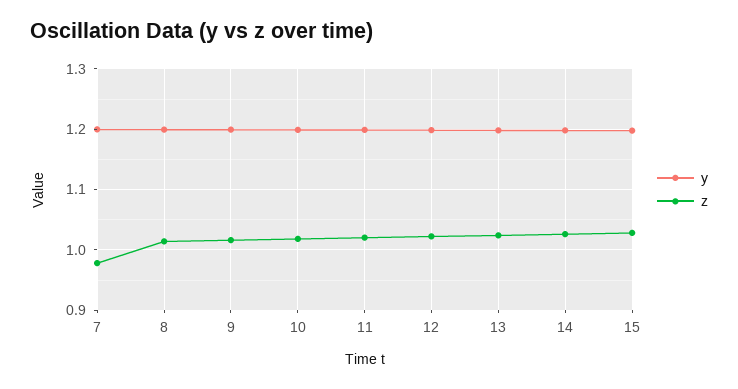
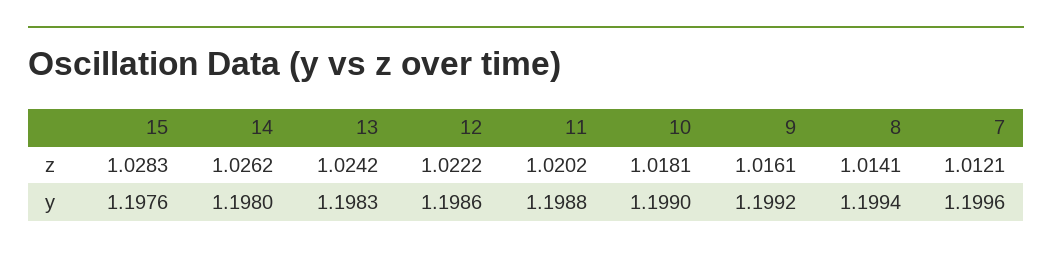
  {
    "y": {
      "7": 1.1996,
      "8": 1.1994,
      "9": 1.1992,
      "10": 1.199,
      "11": 1.1988,
      "12": 1.1986,
      "13": 1.1983,
      "14": 1.198,
      "15": 1.1976
    },
    "z": {
-     "7": 0.98,
+     "7": 1.0121,
      "8": 1.0141,
      "9": 1.0161,
      "10": 1.0181,
      "11": 1.0202,
      "12": 1.0222,
      "13": 1.0242,
      "14": 1.0262,
      "15": 1.0283
    }
  }

